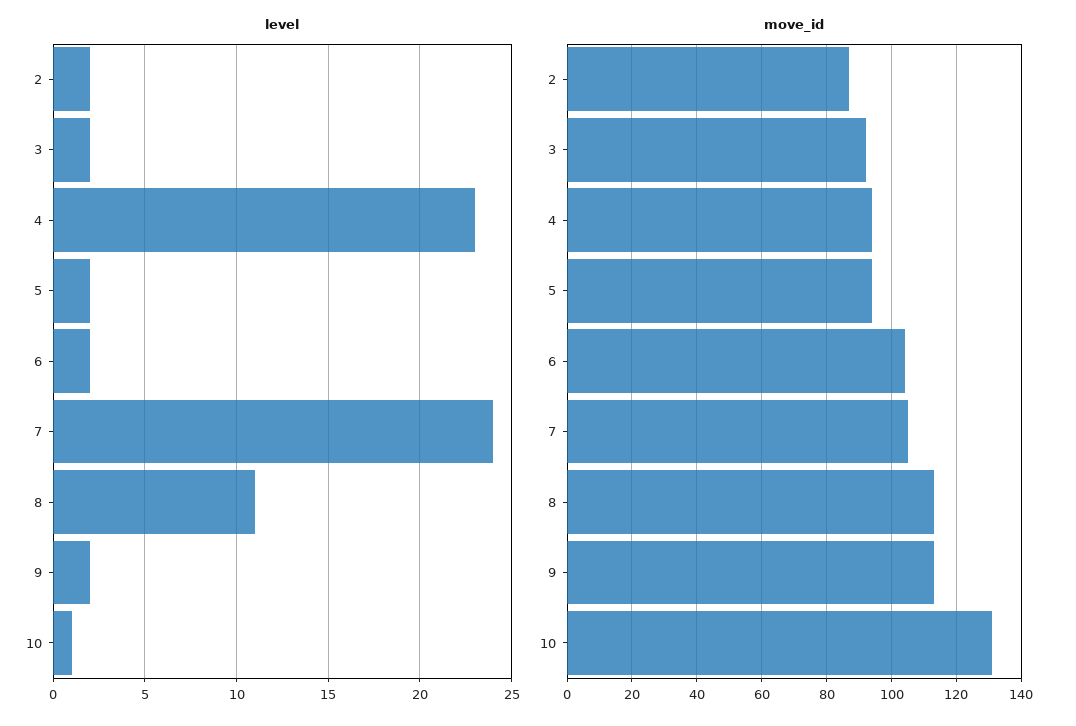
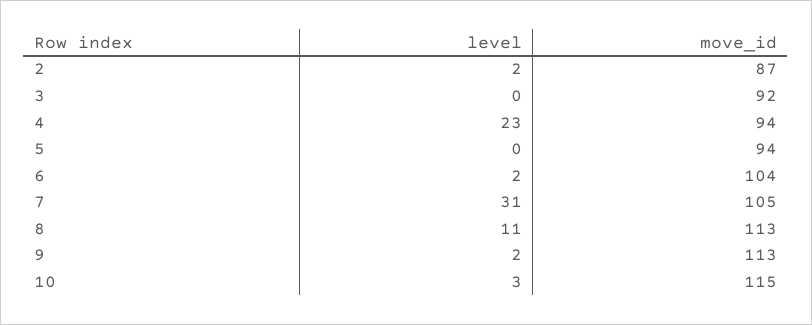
  {
    "level": {
      "2": 2,
-     "3": 2,
+     "3": 0,
      "4": 23,
-     "5": 2,
+     "5": 0,
      "6": 2,
-     "7": 24,
+     "7": 31,
      "8": 11,
      "9": 2,
-     "10": 1
+     "10": 3
    },
    "move_id": {
      "2": 87,
      "3": 92,
      "4": 94,
      "5": 94,
      "6": 104,
      "7": 105,
      "8": 113,
      "9": 113,
-     "10": 130
+     "10": 115
    }
  }

